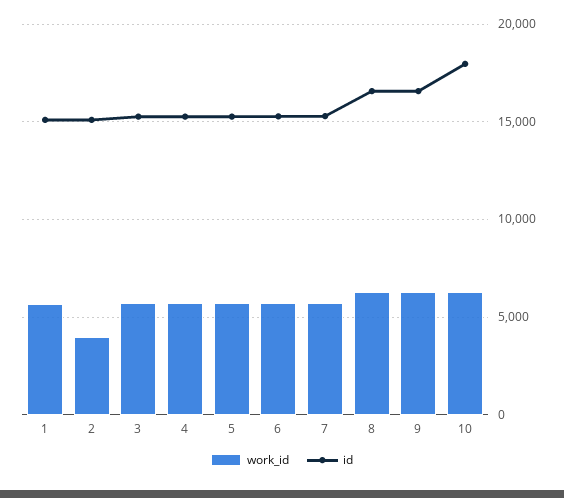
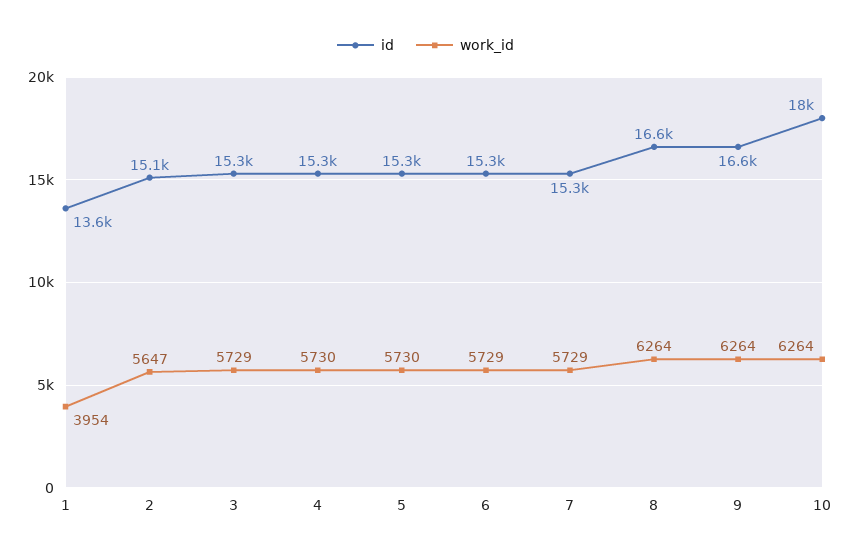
  {
    "work_id": {
-     "1": 5500,
+     "1": 3954,
-     "2": 4000,
+     "2": 5647,
      "3": 5729,
      "4": 5730,
      "5": 5730,
      "6": 5729,
      "7": 5729,
      "8": 6264,
      "9": 6264,
      "10": 6264
    },
    "id": {
-     "1": 15000,
+     "1": 13600,
      "2": 15100,
      "3": 15300,
      "4": 15300,
      "5": 15300,
      "6": 15300,
      "7": 15300,
      "8": 16600,
      "9": 16600,
      "10": 18000
    }
  }

